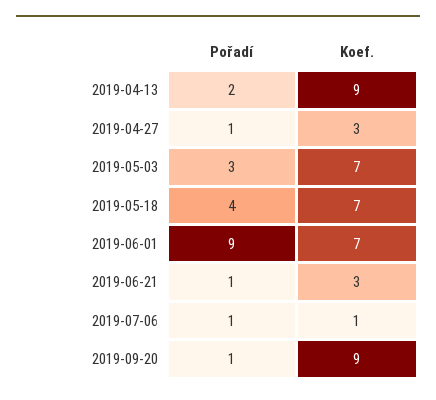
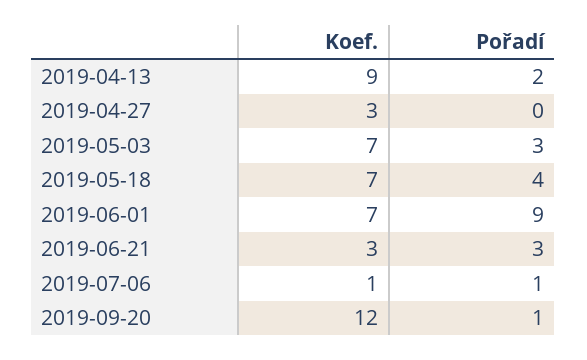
  {
    "Pořadí": {
      "2019-04-13": 2,
-     "2019-04-27": 1,
+     "2019-04-27": 0,
      "2019-05-03": 3,
      "2019-05-18": 4,
      "2019-06-01": 9,
-     "2019-06-21": 1,
+     "2019-06-21": 3,
      "2019-07-06": 1,
      "2019-09-20": 1
    },
    "Koef.": {
      "2019-04-13": 9,
      "2019-04-27": 3,
      "2019-05-03": 7,
      "2019-05-18": 7,
      "2019-06-01": 7,
      "2019-06-21": 3,
      "2019-07-06": 1,
-     "2019-09-20": 9
+     "2019-09-20": 12
    }
  }

